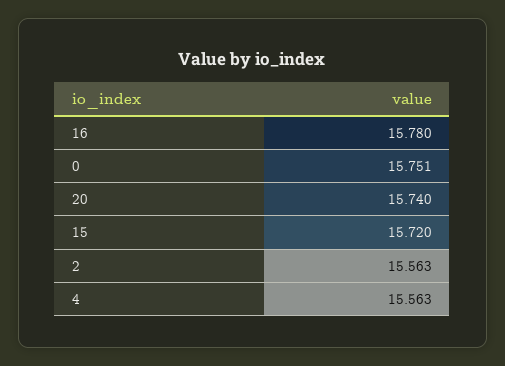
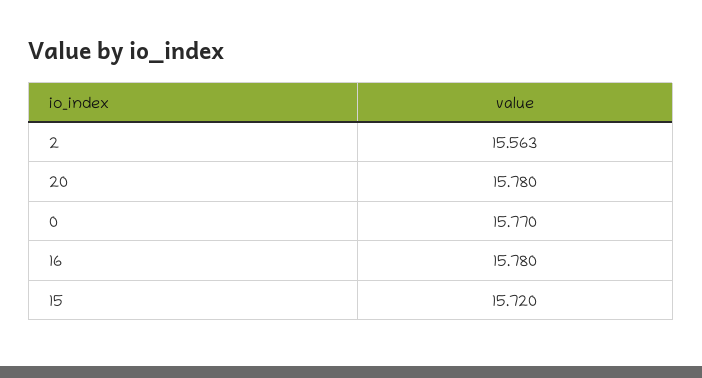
  {
    "16": 15.78,
-   "0": 15.751,
+   "0": 15.77,
-   "20": 15.74,
+   "20": 15.78,
    "15": 15.72,
-   "2": 15.563,
+   "2": 15.563
-   "4": 15.563
  }

